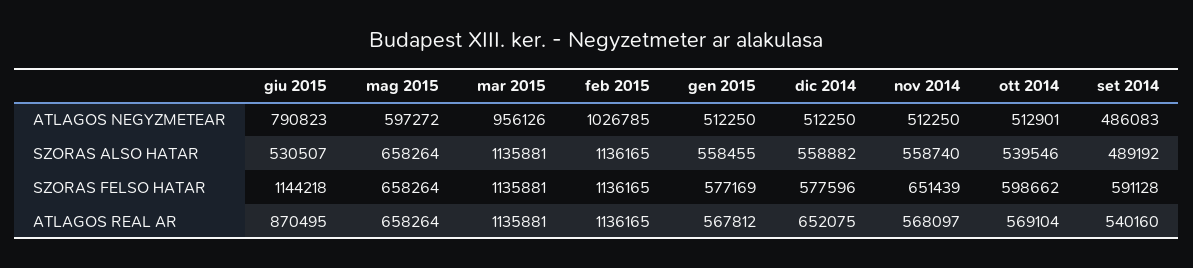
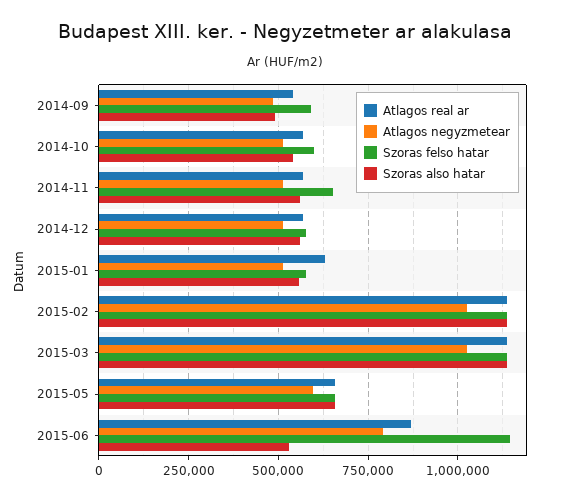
  {
    "ATLAGOS NEGYZMETEAR": {
      "giu 2015": 790823,
      "mag 2015": 597272,
-     "mar 2015": 956126,
+     "mar 2015": 1025000,
      "feb 2015": 1026785,
      "gen 2015": 512250,
      "dic 2014": 512250,
      "nov 2014": 512250,
      "ott 2014": 512901,
      "set 2014": 486083
    },
    "SZORAS ALSO HATAR": {
      "giu 2015": 530507,
      "mag 2015": 658264,
      "mar 2015": 1135881,
      "feb 2015": 1136165,
      "gen 2015": 558455,
      "dic 2014": 558882,
      "nov 2014": 558740,
      "ott 2014": 539546,
      "set 2014": 489192
    },
    "SZORAS FELSO HATAR": {
      "giu 2015": 1144218,
      "mag 2015": 658264,
      "mar 2015": 1135881,
      "feb 2015": 1136165,
      "gen 2015": 577169,
      "dic 2014": 577596,
      "nov 2014": 651439,
      "ott 2014": 598662,
      "set 2014": 591128
    },
    "ATLAGOS REAL AR": {
      "giu 2015": 870495,
      "mag 2015": 658264,
      "mar 2015": 1135881,
      "feb 2015": 1136165,
-     "gen 2015": 567812,
+     "gen 2015": 625000,
-     "dic 2014": 652075,
+     "dic 2014": 575000,
      "nov 2014": 568097,
      "ott 2014": 569104,
      "set 2014": 540160
    }
  }

